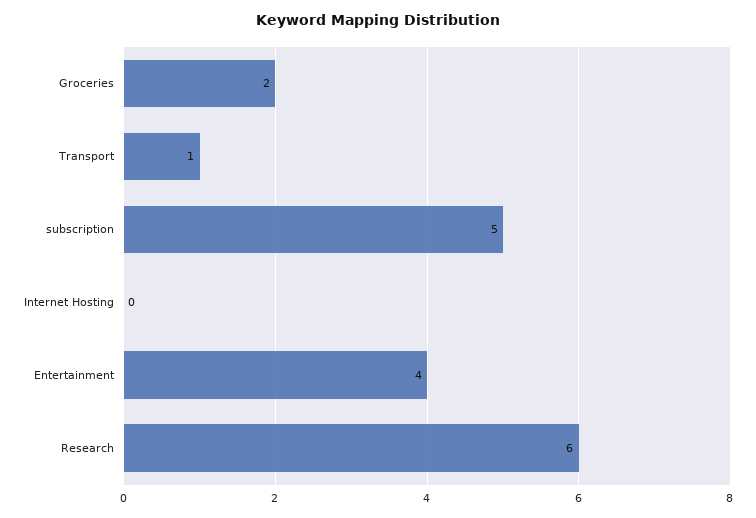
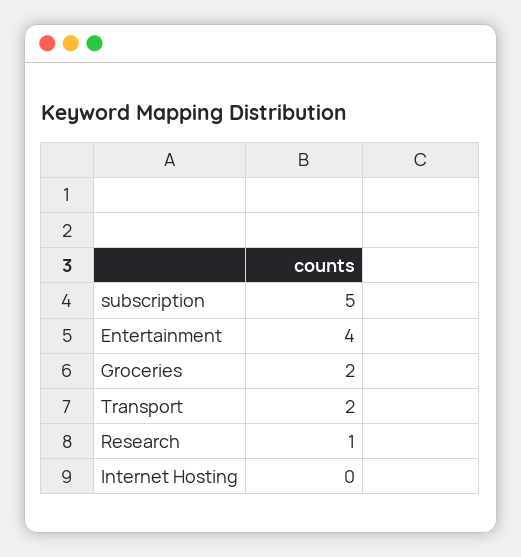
  {
    "Groceries": 2,
-   "Transport": 1,
+   "Transport": 2,
    "subscription": 5,
    "Internet Hosting": 0,
    "Entertainment": 4,
-   "Research": 6
+   "Research": 1
  }

